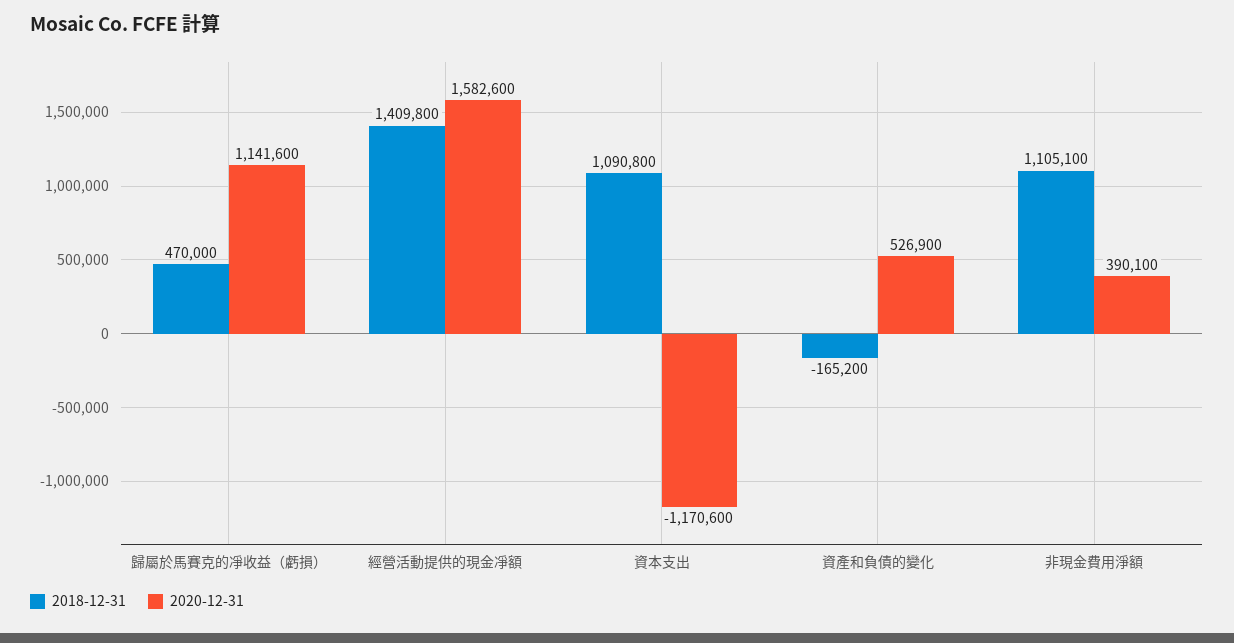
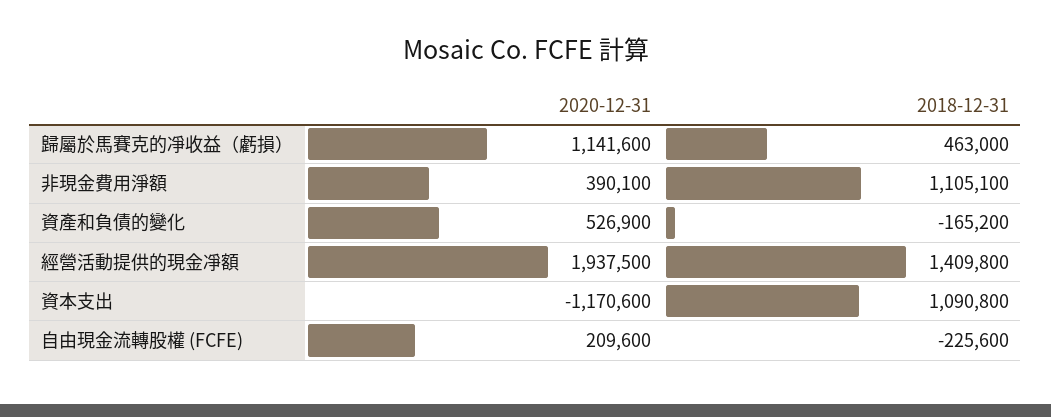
  {
    "2018-12-31": {
-     "歸屬於馬賽克的凈收益（虧損）": 470000,
+     "歸屬於馬賽克的凈收益（虧損）": 463000,
      "經營活動提供的現金凈額": 1409800,
      "資本支出": 1090800,
      "資產和負債的變化": -165200,
-     "非現金費用淨額": 1105100
+     "非現金費用淨額": 1105100,
+     "自由現金流轉股權 (FCFE)": -225600
    },
    "2020-12-31": {
      "歸屬於馬賽克的凈收益（虧損）": 1141600,
-     "經營活動提供的現金凈額": 1582600,
+     "經營活動提供的現金凈額": 1937500,
      "資本支出": -1170600,
      "資產和負債的變化": 526900,
-     "非現金費用淨額": 390100
+     "非現金費用淨額": 390100,
+     "自由現金流轉股權 (FCFE)": 209600
    }
  }

